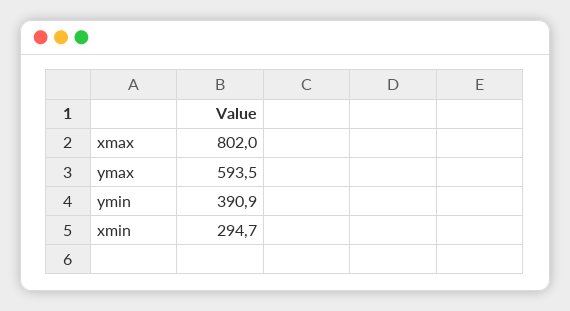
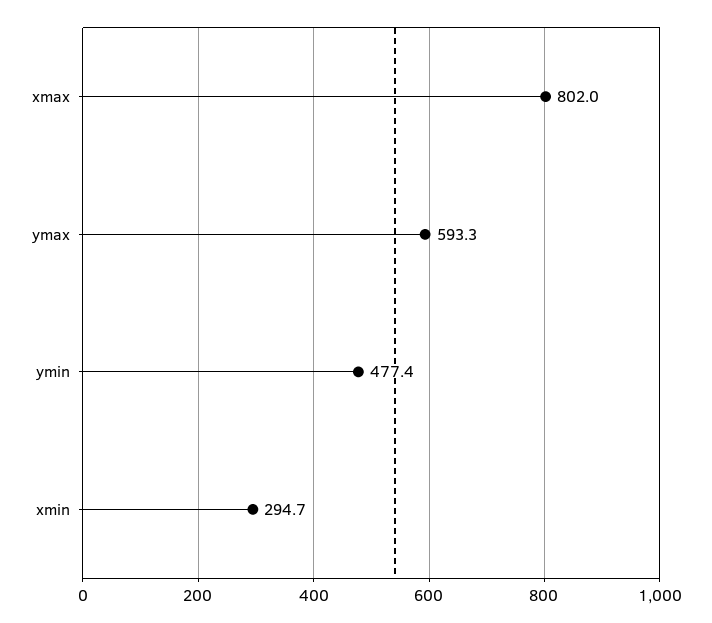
  {
    "xmax": 802,
-   "ymax": 593.5,
+   "ymax": 593.3,
-   "ymin": 390.9,
+   "ymin": 477.4,
    "xmin": 294.7
  }

